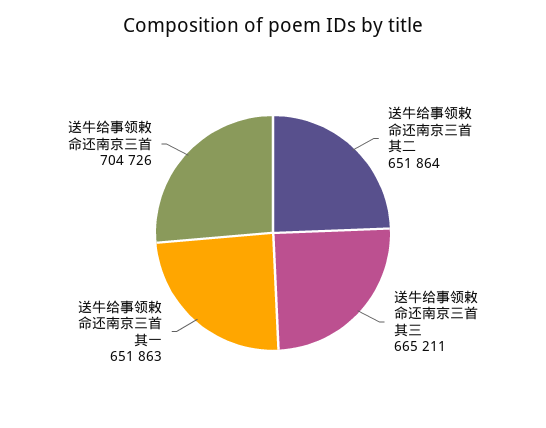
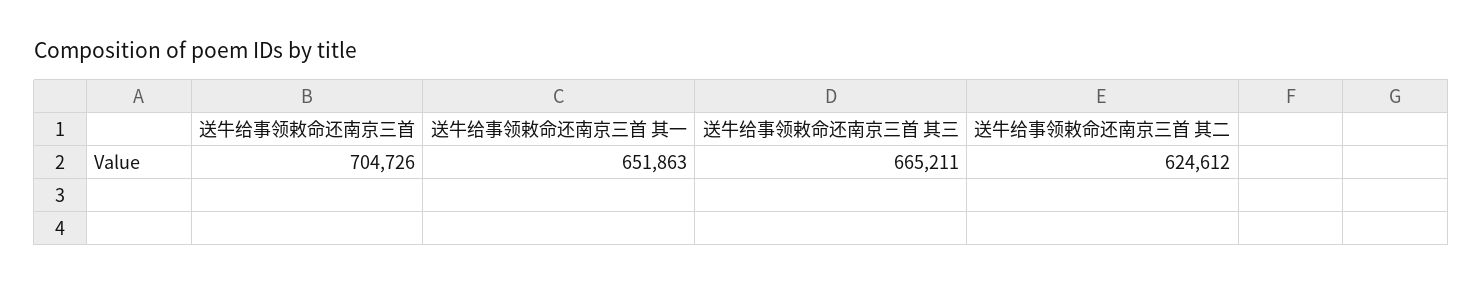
  {
-   "送牛给事领敕命还南京三首 其二": 651864,
+   "送牛给事领敕命还南京三首 其二": 624612,
    "送牛给事领敕命还南京三首 其三": 665211,
    "送牛给事领敕命还南京三首 其一": 651863,
    "送牛给事领敕命还南京三首": 704726
  }

